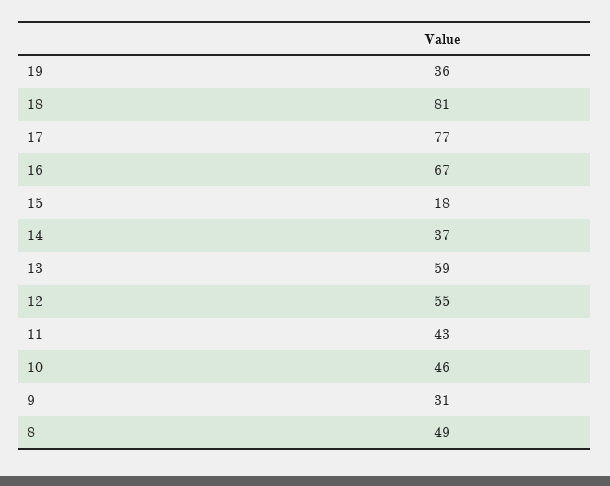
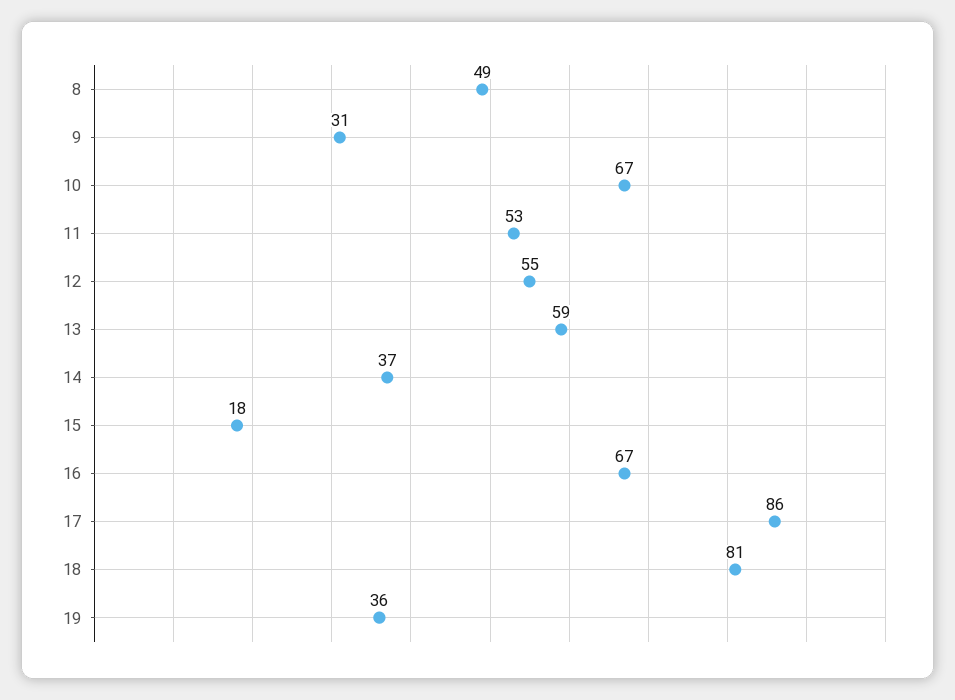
  {
    "19": 36,
    "18": 81,
-   "17": 77,
+   "17": 86,
    "16": 67,
    "15": 18,
    "14": 37,
    "13": 59,
    "12": 55,
-   "11": 43,
+   "11": 53,
-   "10": 46,
+   "10": 67,
    "9": 31,
    "8": 49
  }

